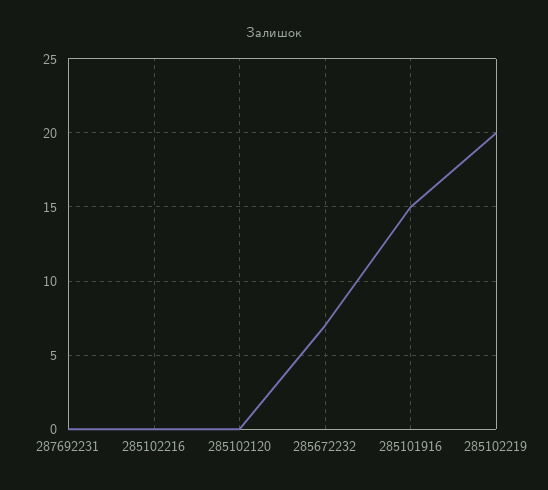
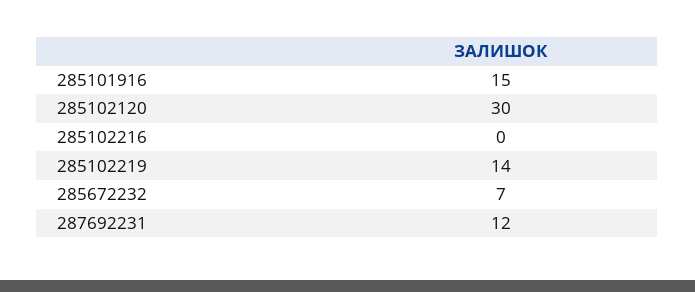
  {
-   "287692231": 0,
+   "287692231": 12,
    "285102216": 0,
-   "285102120": 0,
+   "285102120": 30,
    "285672232": 7,
    "285101916": 15,
-   "285102219": 20
+   "285102219": 14
  }

